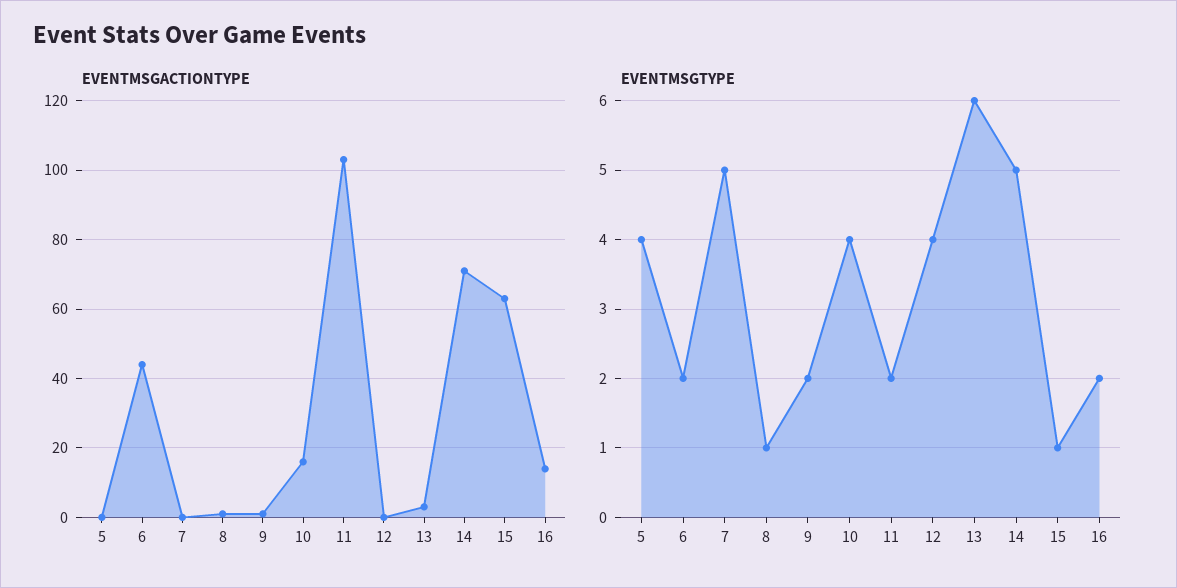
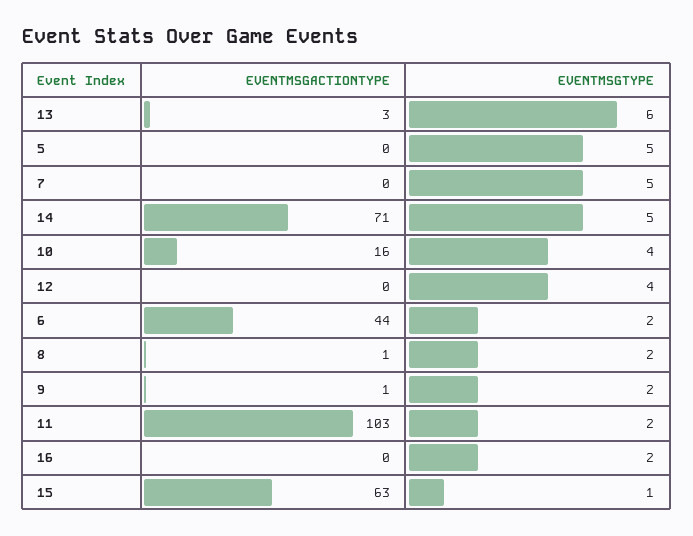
  {
    "EVENTMSGACTIONTYPE": {
      "5": 0,
      "6": 44,
      "7": 0,
      "8": 1,
      "9": 1,
      "10": 16,
      "11": 103,
      "12": 0,
      "13": 3,
      "14": 71,
      "15": 63,
-     "16": 15
+     "16": 0
    },
    "EVENTMSGTYPE": {
-     "5": 4,
+     "5": 5,
      "6": 2,
      "7": 5,
-     "8": 1,
+     "8": 2,
      "9": 2,
      "10": 4,
      "11": 2,
      "12": 4,
      "13": 6,
      "14": 5,
      "15": 1,
      "16": 2
    }
  }

